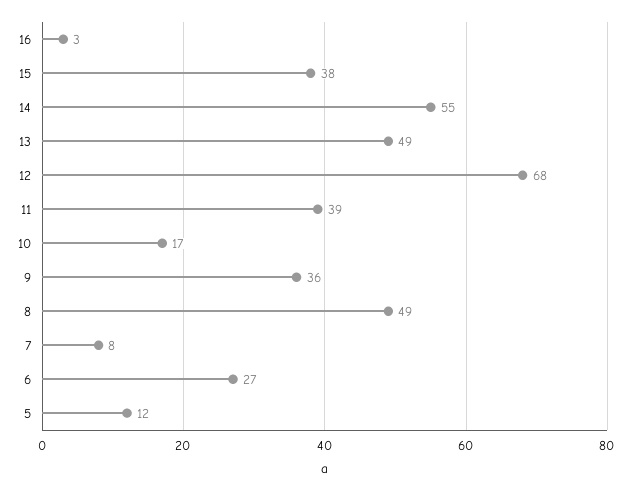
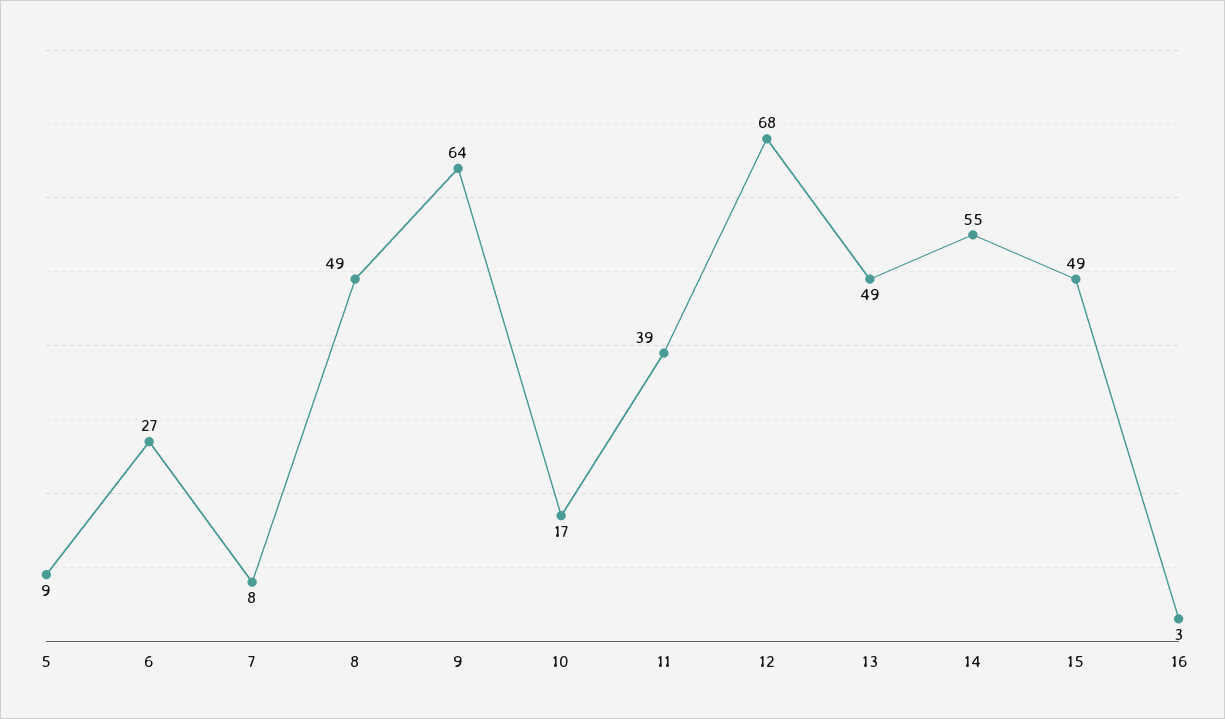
  {
    "16": 3,
-   "15": 38,
+   "15": 49,
    "14": 55,
    "13": 49,
    "12": 68,
    "11": 39,
    "10": 17,
-   "9": 36,
+   "9": 64,
    "8": 49,
    "7": 8,
    "6": 27,
-   "5": 12
+   "5": 9
  }

